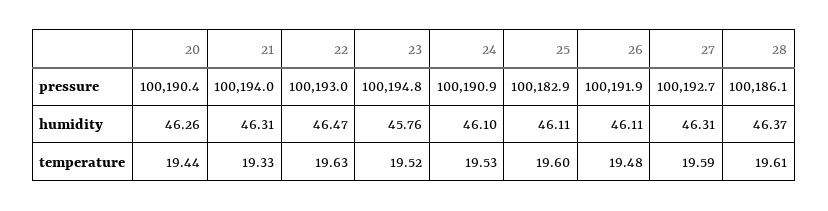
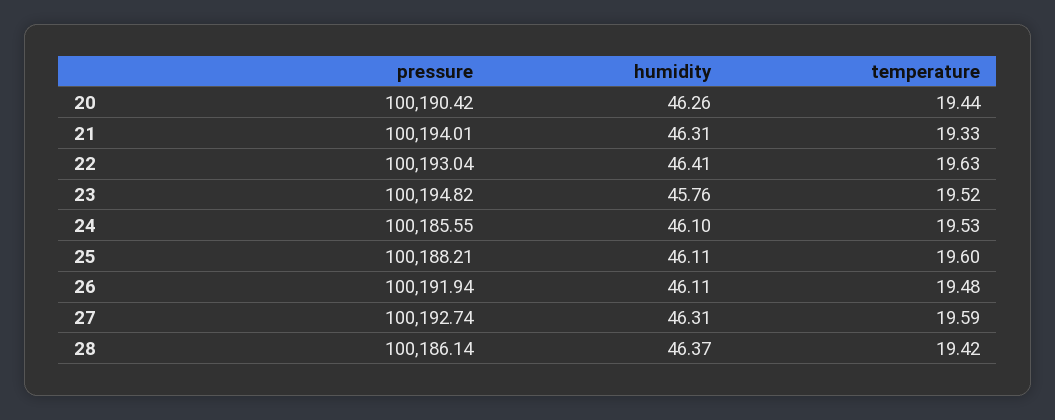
  {
    "20": {
      "pressure": 100190.42,
      "humidity": 46.26,
      "temperature": 19.44
    },
    "21": {
      "pressure": 100194.01,
      "humidity": 46.31,
      "temperature": 19.33
    },
    "22": {
      "pressure": 100193.04,
-     "humidity": 46.47,
+     "humidity": 46.41,
      "temperature": 19.63
    },
    "23": {
      "pressure": 100194.82,
      "humidity": 45.76,
      "temperature": 19.52
    },
    "24": {
-     "pressure": 100190.9,
+     "pressure": 100185.55,
      "humidity": 46.1,
      "temperature": 19.53
    },
    "25": {
-     "pressure": 100182.9,
+     "pressure": 100188.21,
      "humidity": 46.11,
      "temperature": 19.6
    },
    "26": {
      "pressure": 100191.94,
      "humidity": 46.11,
      "temperature": 19.48
    },
    "27": {
      "pressure": 100192.74,
      "humidity": 46.31,
      "temperature": 19.59
    },
    "28": {
      "pressure": 100186.14,
      "humidity": 46.37,
-     "temperature": 19.61
+     "temperature": 19.42
    }
  }

